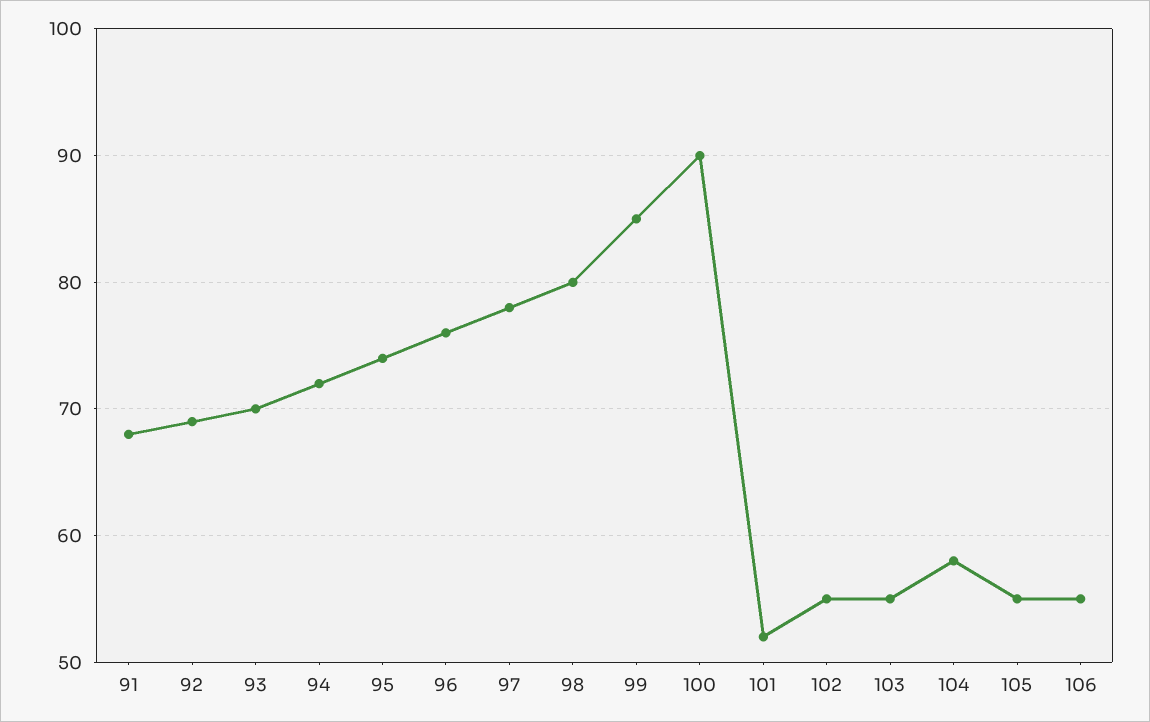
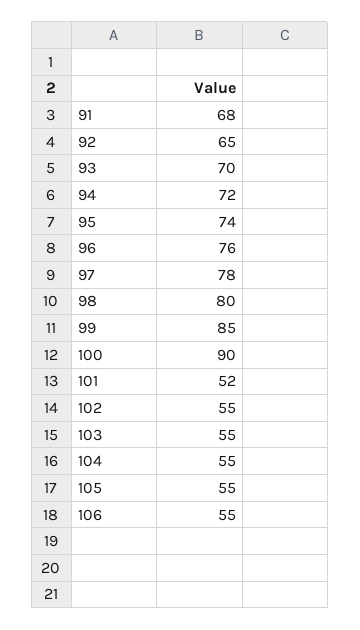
  {
    "91": 68,
-   "92": 69,
+   "92": 65,
    "93": 70,
    "94": 72,
    "95": 74,
    "96": 76,
    "97": 78,
    "98": 80,
    "99": 85,
    "100": 90,
    "101": 52,
    "102": 55,
    "103": 55,
-   "104": 58,
+   "104": 55,
    "105": 55,
    "106": 55
  }

